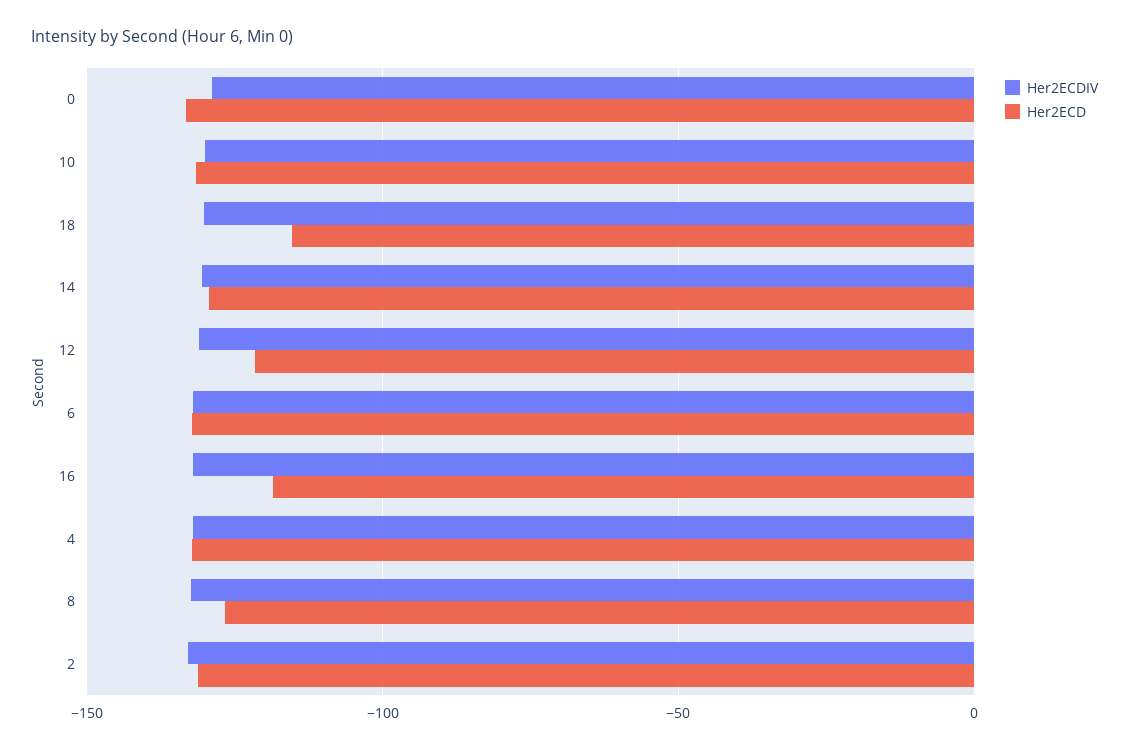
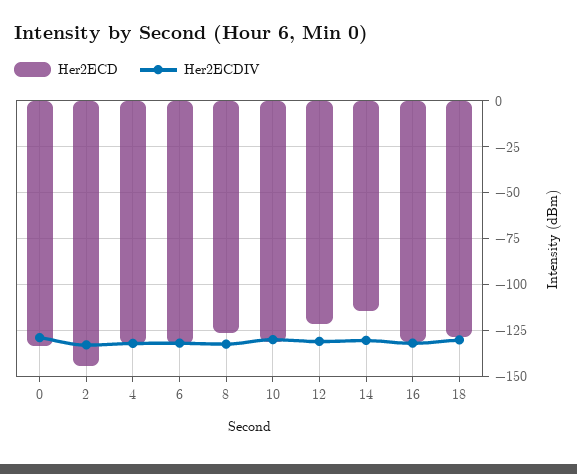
  {
    "Her2ECDIV": {
      "0": -130,
      "10": -130,
      "18": -130,
      "14": -130,
      "12": -130,
      "6": -130,
      "16": -130,
      "4": -130,
      "8": -130,
      "2": -135
    },
    "Her2ECD": {
      "0": -135,
      "10": -130,
-     "18": -115,
+     "18": -130,
-     "14": -130,
+     "14": -115,
      "12": -120,
      "6": -130,
-     "16": -120,
+     "16": -130,
      "4": -130,
      "8": -125,
-     "2": -130
+     "2": -145
    }
  }

